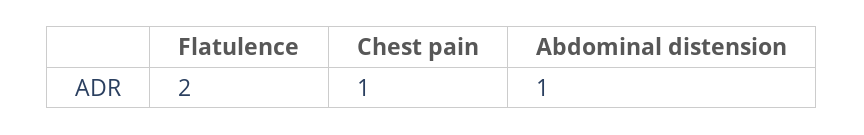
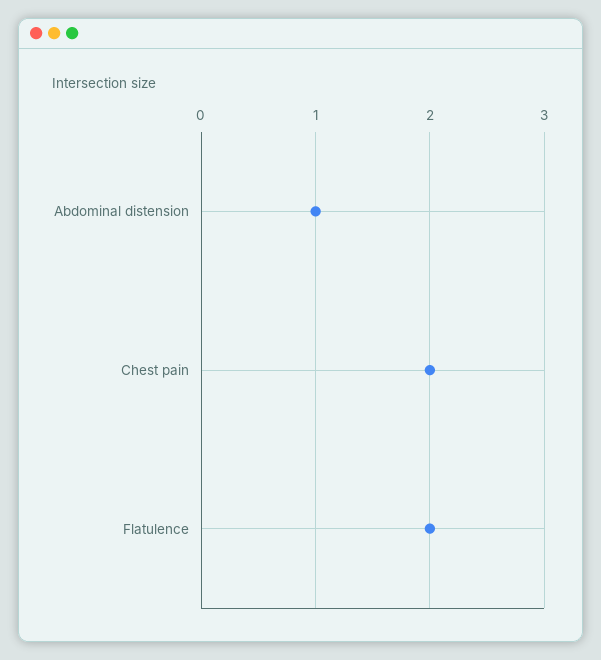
  {
    "Flatulence": 2,
-   "Chest pain": 1,
+   "Chest pain": 2,
    "Abdominal distension": 1
  }

